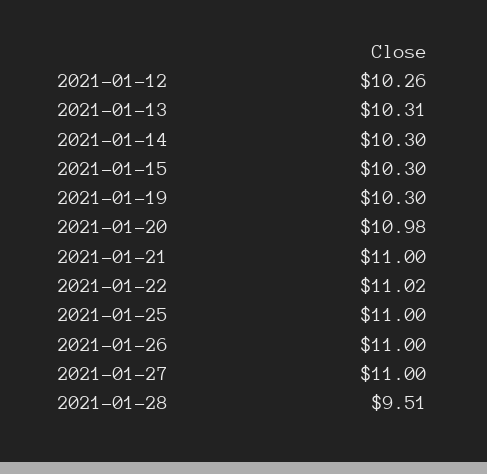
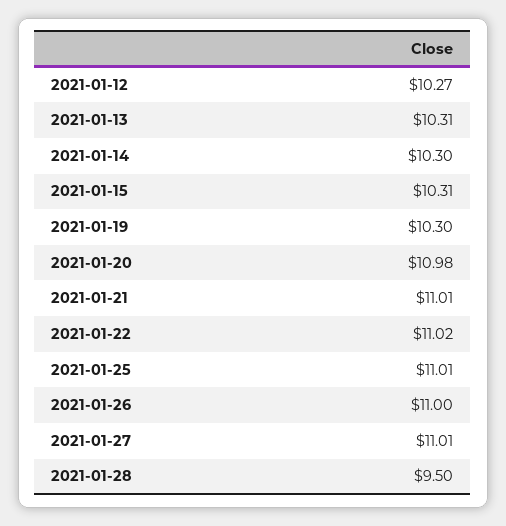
  {
-   "2021-01-12": 10.26,
+   "2021-01-12": 10.27,
    "2021-01-13": 10.31,
    "2021-01-14": 10.3,
-   "2021-01-15": 10.3,
+   "2021-01-15": 10.31,
    "2021-01-19": 10.3,
    "2021-01-20": 10.98,
-   "2021-01-21": 11,
+   "2021-01-21": 11.01,
    "2021-01-22": 11.02,
-   "2021-01-25": 11,
+   "2021-01-25": 11.01,
    "2021-01-26": 11,
-   "2021-01-27": 11,
+   "2021-01-27": 11.01,
-   "2021-01-28": 9.51
+   "2021-01-28": 9.5
  }

